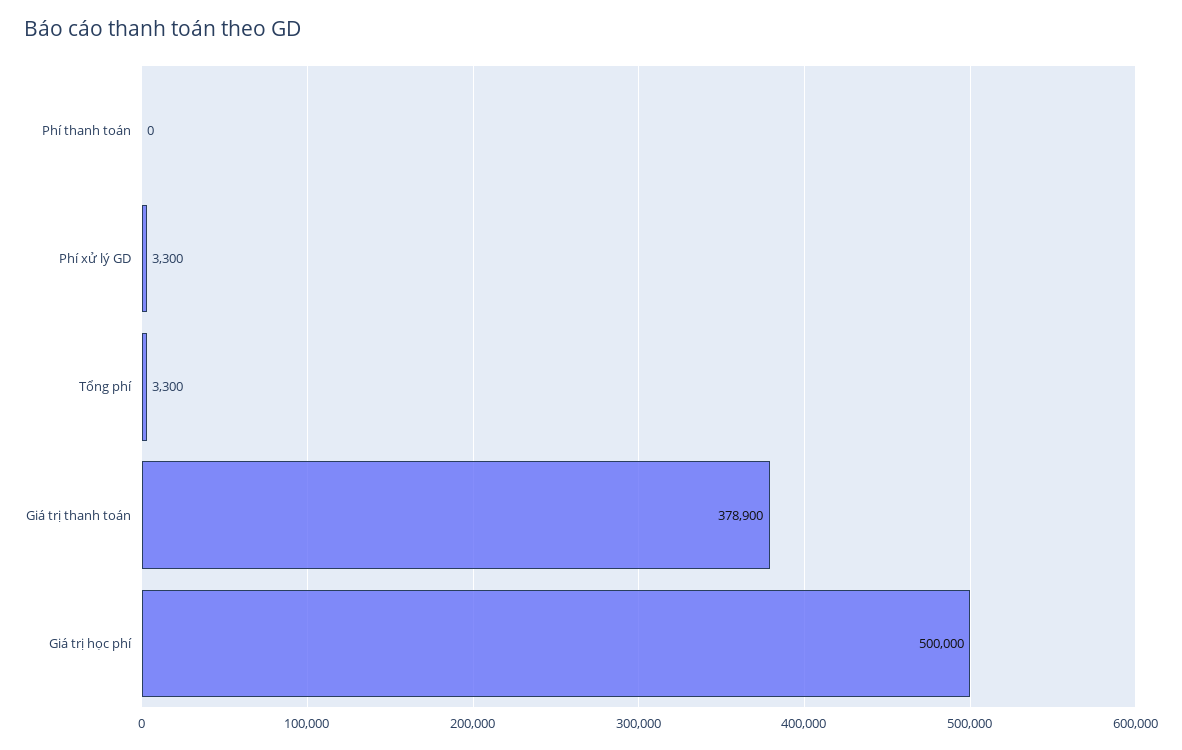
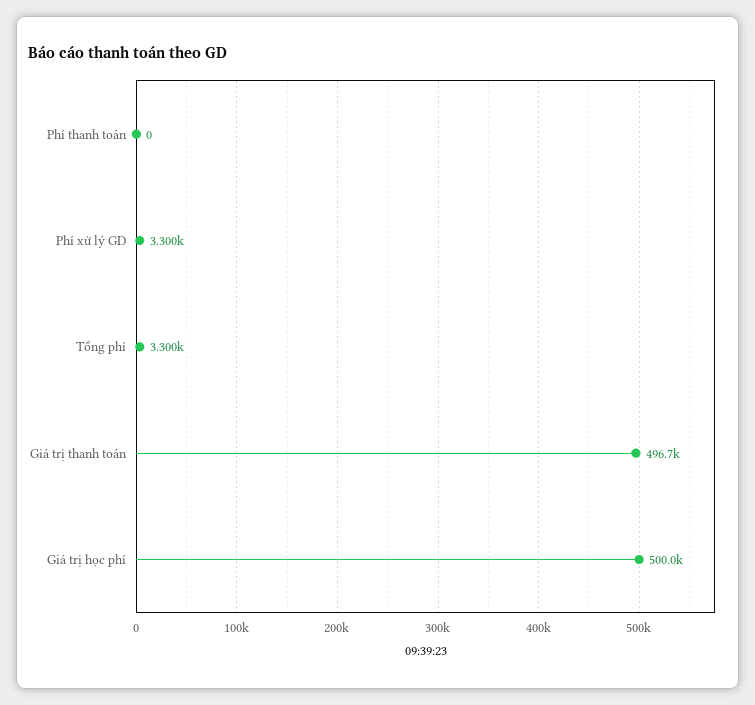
  {
    "Phí thanh toán": 0,
    "Phí xử lý GD": 3300,
    "Tổng phí": 3300,
-   "Giá trị thanh toán": 378900,
+   "Giá trị thanh toán": 496700,
    "Giá trị học phí": 500000
  }

